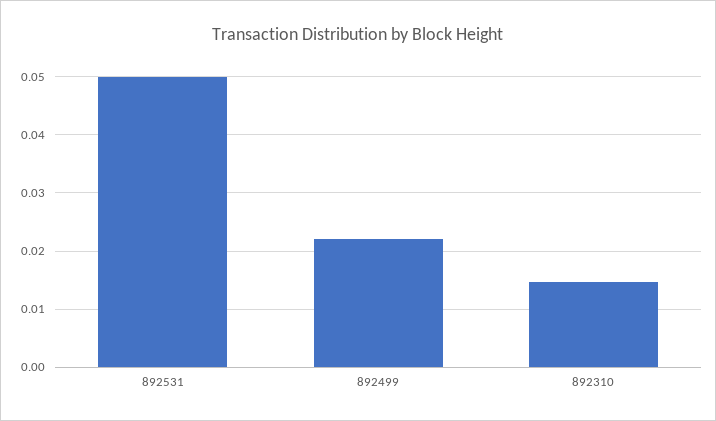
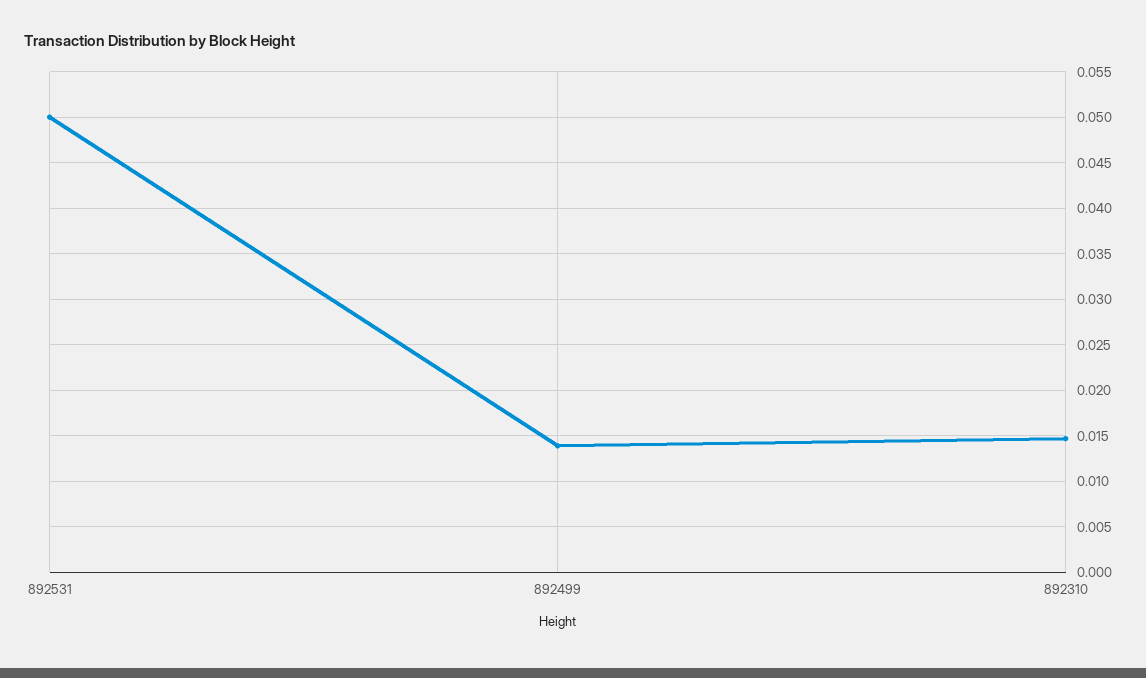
  {
    "892531": 0.05,
-   "892499": 0.022,
+   "892499": 0.014,
    "892310": 0.015
  }

